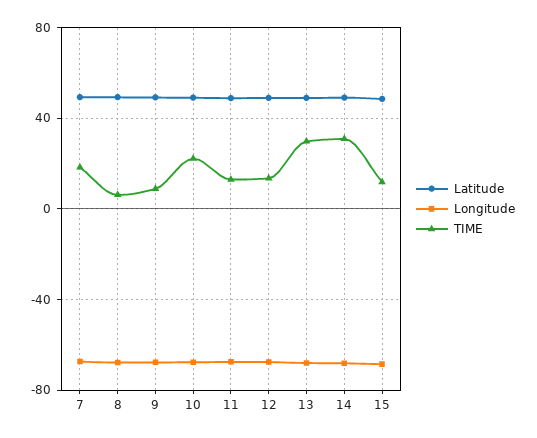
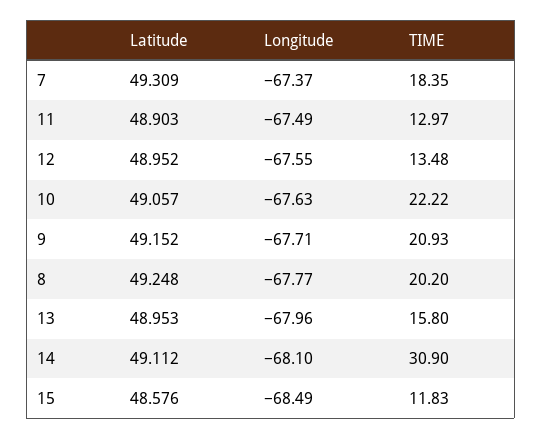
  {
    "Latitude": {
      "7": 49.309,
      "8": 49.248,
      "9": 49.152,
      "10": 49.057,
      "11": 48.903,
      "12": 48.952,
      "13": 48.953,
      "14": 49.112,
      "15": 48.576
    },
    "Longitude": {
      "7": -67.37,
      "8": -67.77,
      "9": -67.71,
      "10": -67.63,
      "11": -67.49,
      "12": -67.55,
      "13": -67.96,
      "14": -68.1,
      "15": -68.49
    },
    "TIME": {
      "7": 18.35,
-     "8": 5,
+     "8": 20.2,
-     "9": 10,
+     "9": 20.93,
      "10": 22.22,
      "11": 12.97,
      "12": 13.48,
-     "13": 30,
+     "13": 15.8,
      "14": 30.9,
      "15": 11.83
    }
  }

